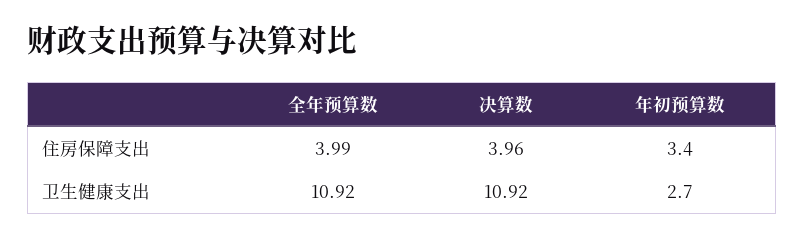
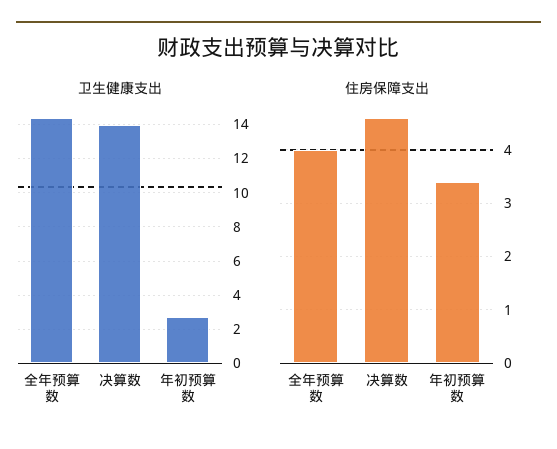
  {
    "住房保障支出": {
      "全年预算数": 3.99,
-     "决算数": 3.96,
+     "决算数": 4.6,
      "年初预算数": 3.4
    },
    "卫生健康支出": {
-     "全年预算数": 10.92,
+     "全年预算数": 14.5,
-     "决算数": 10.92,
+     "决算数": 14,
      "年初预算数": 2.7
    }
  }

